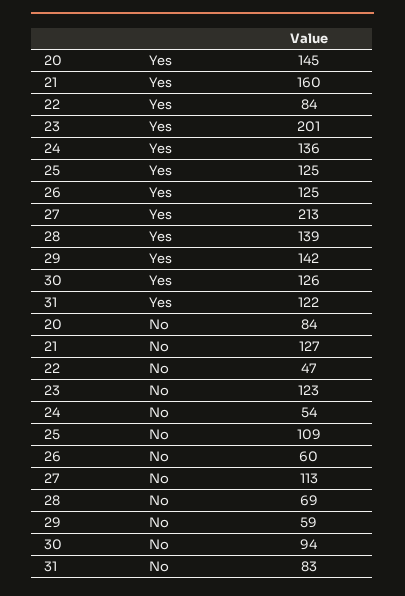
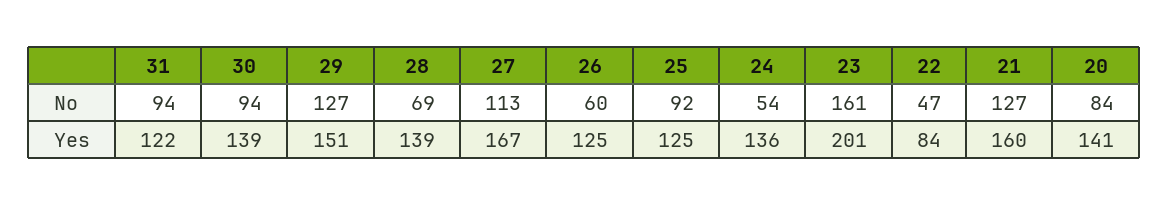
  {
    "20": {
-     "Yes": 145,
+     "Yes": 141,
      "No": 84
    },
    "21": {
      "Yes": 160,
      "No": 127
    },
    "22": {
      "Yes": 84,
      "No": 47
    },
    "23": {
      "Yes": 201,
-     "No": 123
+     "No": 161
    },
    "24": {
      "Yes": 136,
      "No": 54
    },
    "25": {
      "Yes": 125,
-     "No": 109
+     "No": 92
    },
    "26": {
      "Yes": 125,
      "No": 60
    },
    "27": {
-     "Yes": 213,
+     "Yes": 167,
      "No": 113
    },
    "28": {
      "Yes": 139,
      "No": 69
    },
    "29": {
-     "Yes": 142,
+     "Yes": 151,
-     "No": 59
+     "No": 127
    },
    "30": {
-     "Yes": 126,
+     "Yes": 139,
      "No": 94
    },
    "31": {
      "Yes": 122,
-     "No": 83
+     "No": 94
    }
  }

